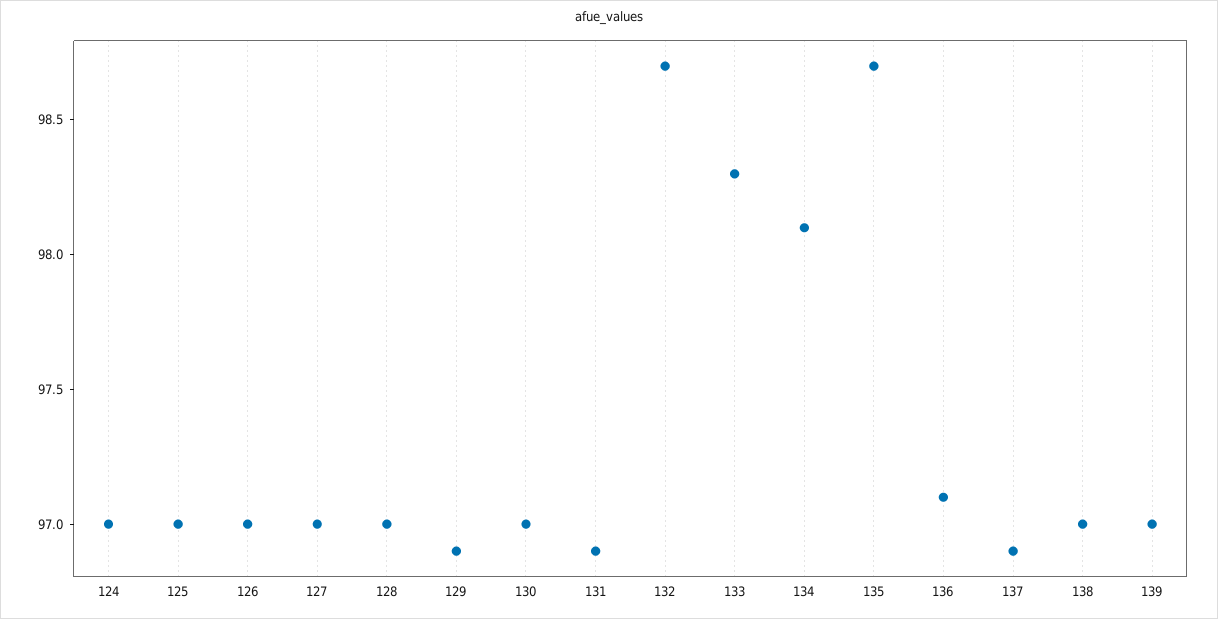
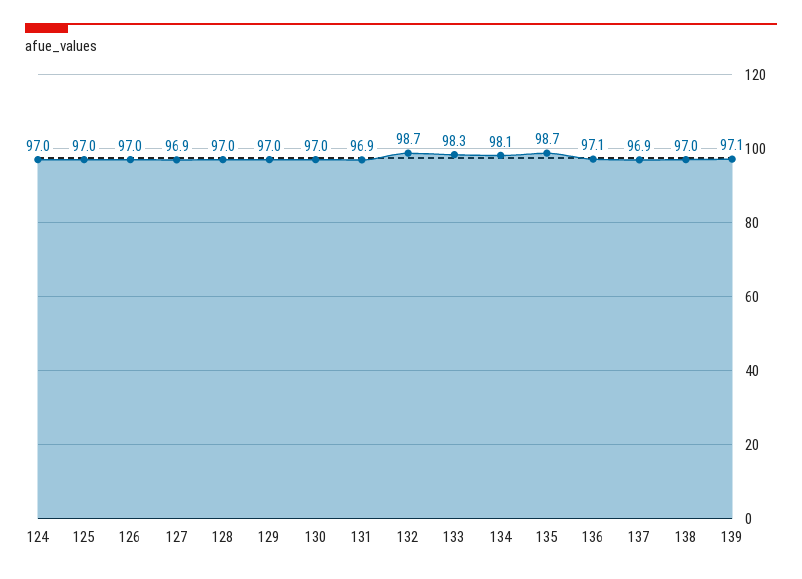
  {
    "124": 97,
    "125": 97,
    "126": 97,
-   "127": 97,
+   "127": 96.9,
    "128": 97,
-   "129": 96.9,
+   "129": 97,
    "130": 97,
    "131": 96.9,
    "132": 98.7,
    "133": 98.3,
    "134": 98.1,
    "135": 98.7,
    "136": 97.1,
    "137": 96.9,
    "138": 97,
-   "139": 97
+   "139": 97.1
  }

